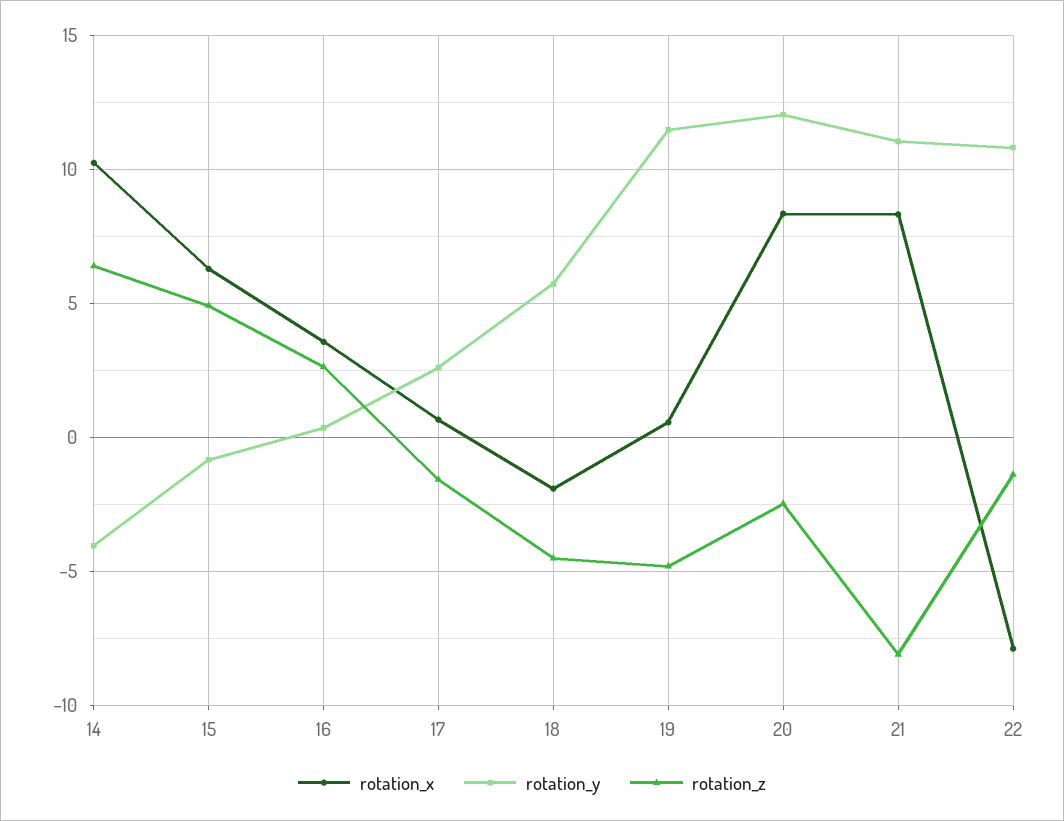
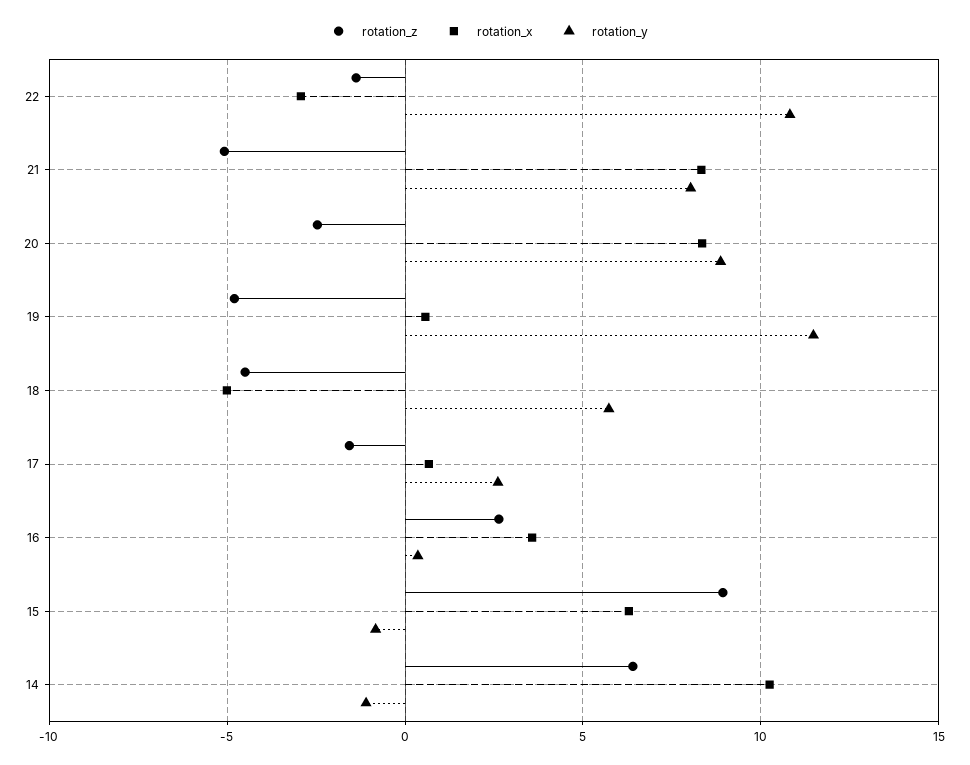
  {
    "rotation_x": {
      "14": 10.5,
      "15": 6.5,
      "16": 3.5,
      "17": 0.5,
-     "18": -2,
+     "18": -5,
      "19": 0.5,
      "20": 8.5,
      "21": 8.5,
-     "22": -8
+     "22": -3
    },
    "rotation_y": {
-     "14": -4,
+     "14": -1,
      "15": -1,
      "16": 0.5,
      "17": 2.5,
      "18": 5.5,
      "19": 11.5,
-     "20": 12,
+     "20": 9,
-     "21": 11,
+     "21": 8,
      "22": 11
    },
    "rotation_z": {
      "14": 6.5,
-     "15": 5,
+     "15": 9,
      "16": 2.5,
      "17": -1.5,
      "18": -4.5,
      "19": -5,
      "20": -2.5,
-     "21": -8,
+     "21": -5,
      "22": -1.5
    }
  }

